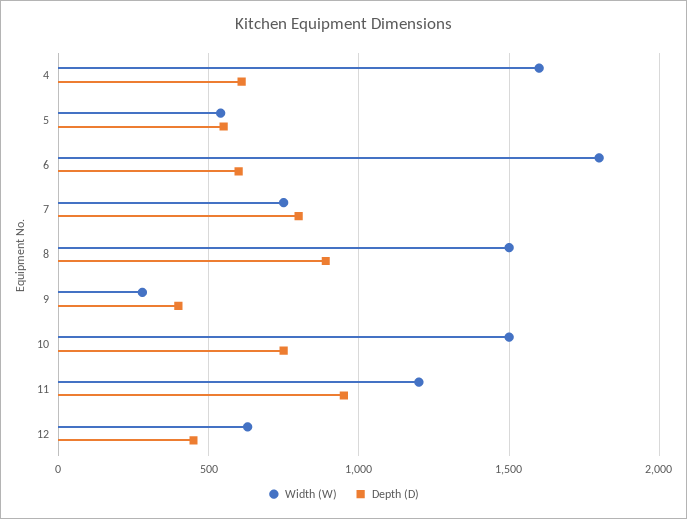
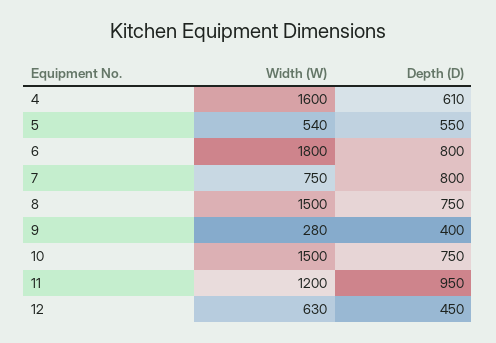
  {
    "Width (W)": {
      "4": 1600,
      "5": 540,
      "6": 1800,
      "7": 750,
      "8": 1500,
      "9": 280,
      "10": 1500,
      "11": 1200,
      "12": 630
    },
    "Depth (D)": {
      "4": 610,
      "5": 550,
-     "6": 600,
+     "6": 800,
      "7": 800,
-     "8": 900,
+     "8": 750,
      "9": 400,
      "10": 750,
      "11": 950,
      "12": 450
    }
  }

